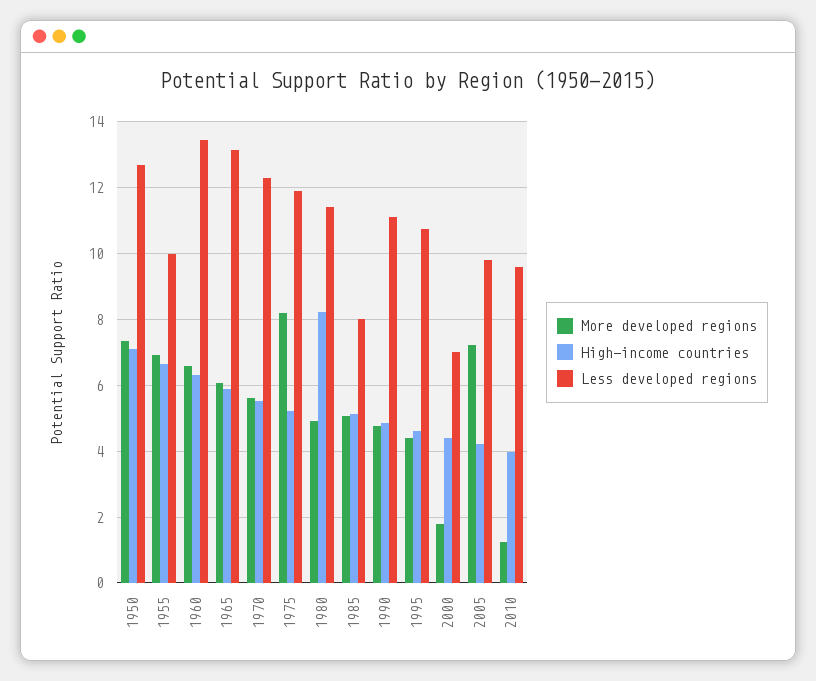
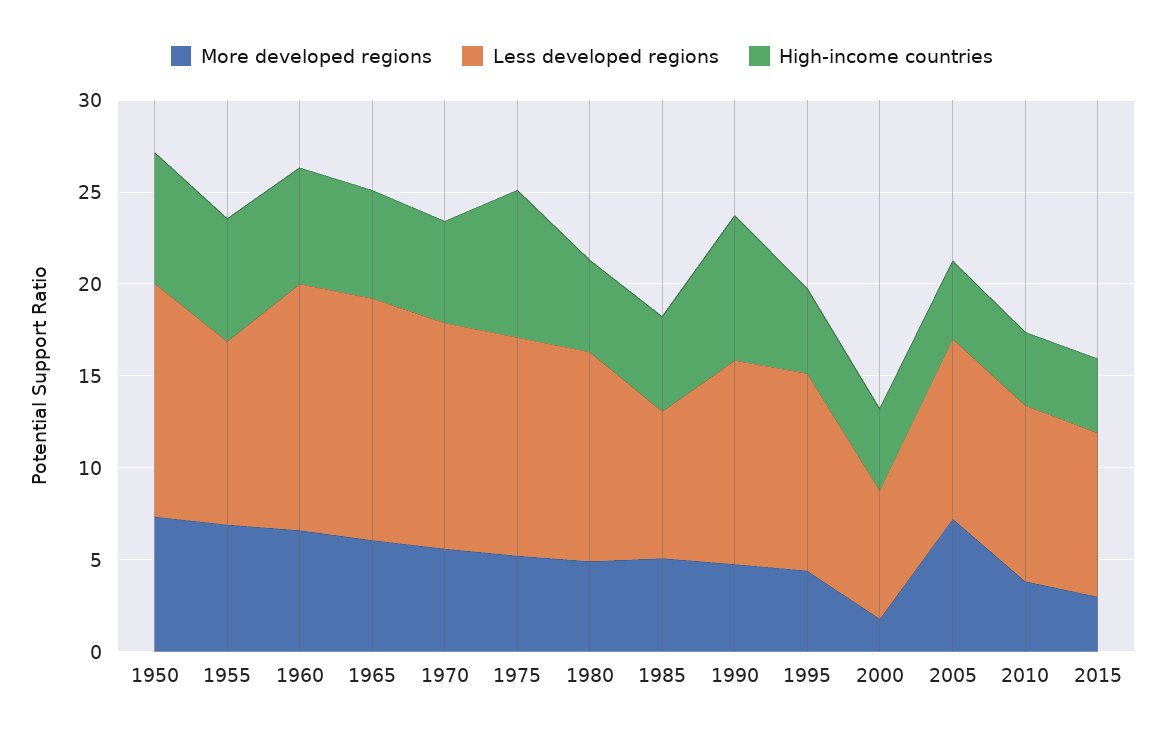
  {
    "More developed regions": {
      "1950": 7.4,
      "1955": 7,
      "1960": 6.6,
      "1965": 6,
      "1970": 5.6,
-     "1975": 8.2,
+     "1975": 5,
      "1980": 5,
      "1985": 5,
      "1990": 4.8,
      "1995": 4.4,
      "2000": 1.8,
      "2005": 7.2,
-     "2010": 1.2
+     "2010": 4,
+     "2015": 3
    },
    "High-income countries": {
      "1950": 7.2,
      "1955": 6.6,
      "1960": 6.2,
      "1965": 5.8,
      "1970": 5.6,
-     "1975": 5.2,
+     "1975": 8,
-     "1980": 8.2,
+     "1980": 5,
      "1985": 5.2,
-     "1990": 4.8,
+     "1990": 8,
      "1995": 4.6,
      "2000": 4.4,
      "2005": 4.2,
-     "2010": 4
+     "2010": 4,
+     "2015": 4
    },
    "Less developed regions": {
      "1950": 12.6,
      "1955": 10,
      "1960": 13.4,
      "1965": 13.2,
      "1970": 12.2,
      "1975": 11.8,
      "1980": 11.4,
      "1985": 8,
      "1990": 11.2,
      "1995": 10.8,
      "2000": 7,
      "2005": 9.8,
-     "2010": 9.6
+     "2010": 9.6,
+     "2015": 9
    }
  }

